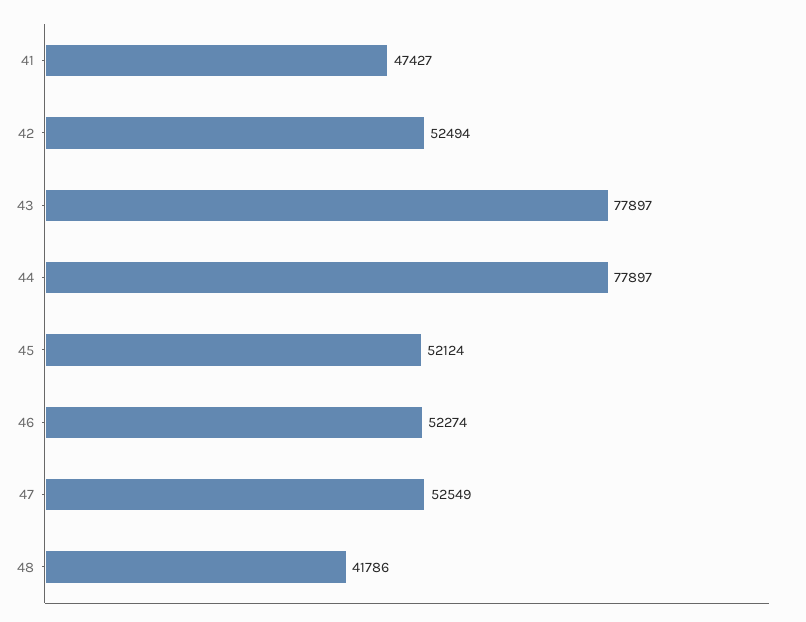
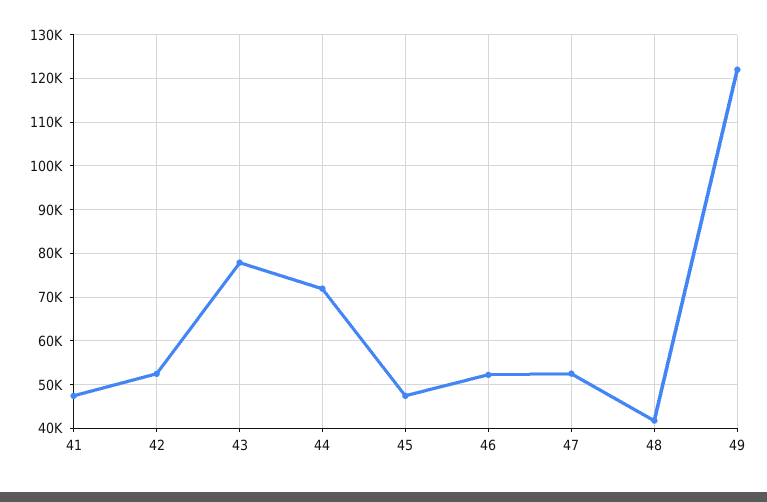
  {
    "41": 47427,
    "42": 52494,
    "43": 77897,
-   "44": 77897,
+   "44": 72000,
-   "45": 52124,
+   "45": 48000,
    "46": 52274,
    "47": 52549,
-   "48": 41786
+   "48": 41786,
+   "49": 122000
  }

